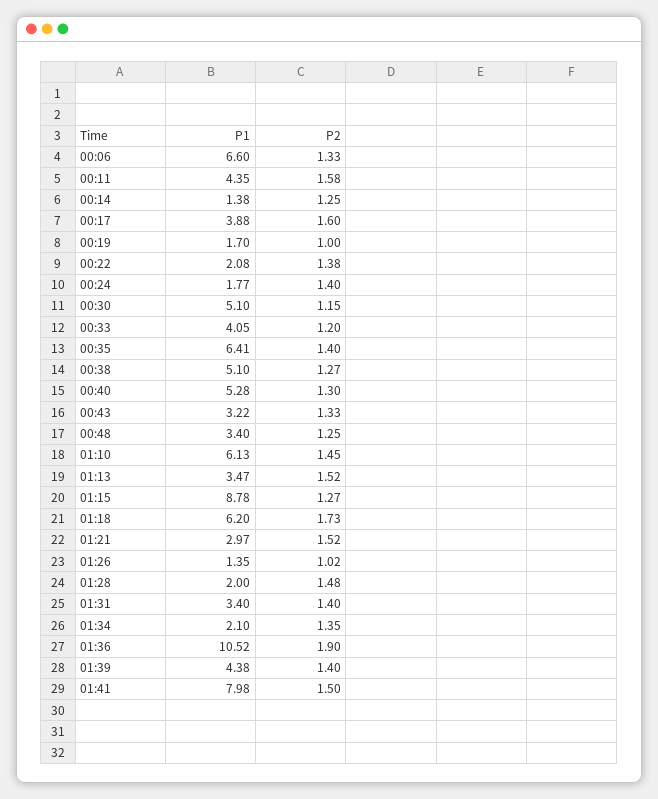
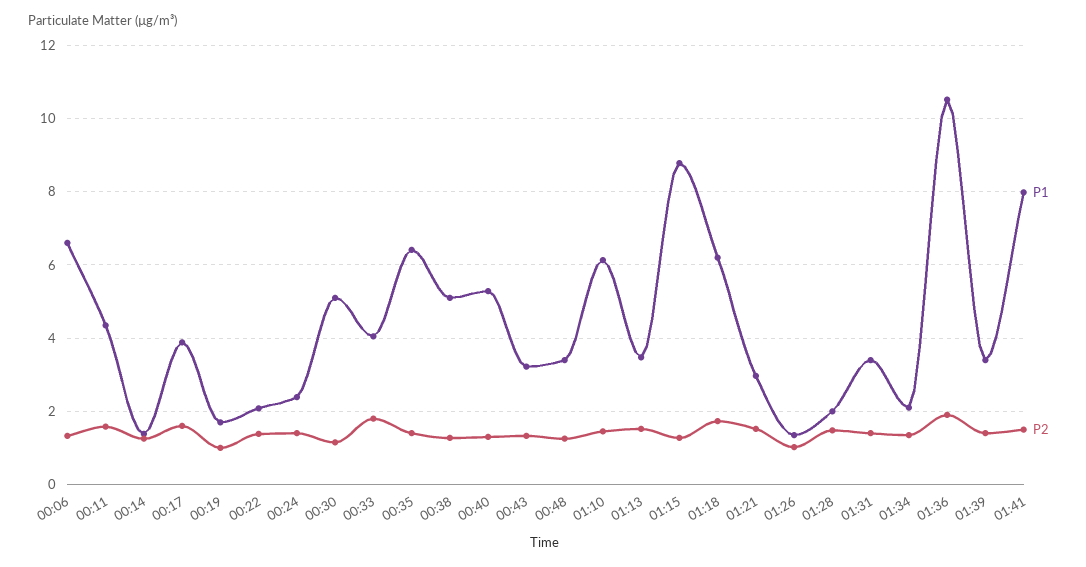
  {
    "P1": {
      "00:06": 6.6,
      "00:11": 4.35,
      "00:14": 1.38,
      "00:17": 3.88,
      "00:19": 1.7,
      "00:22": 2.08,
-     "00:24": 1.77,
+     "00:24": 2.4,
      "00:30": 5.1,
      "00:33": 4.05,
      "00:35": 6.41,
      "00:38": 5.1,
      "00:40": 5.28,
      "00:43": 3.22,
      "00:48": 3.4,
      "01:10": 6.13,
      "01:13": 3.47,
      "01:15": 8.78,
      "01:18": 6.2,
      "01:21": 2.97,
      "01:26": 1.35,
      "01:28": 2,
      "01:31": 3.4,
      "01:34": 2.1,
      "01:36": 10.52,
-     "01:39": 4.38,
+     "01:39": 3.4,
      "01:41": 7.98
    },
    "P2": {
      "00:06": 1.33,
      "00:11": 1.58,
      "00:14": 1.25,
      "00:17": 1.6,
      "00:19": 1,
      "00:22": 1.38,
      "00:24": 1.4,
      "00:30": 1.15,
-     "00:33": 1.2,
+     "00:33": 1.8,
      "00:35": 1.4,
      "00:38": 1.27,
      "00:40": 1.3,
      "00:43": 1.33,
      "00:48": 1.25,
      "01:10": 1.45,
      "01:13": 1.52,
      "01:15": 1.27,
      "01:18": 1.73,
      "01:21": 1.52,
      "01:26": 1.02,
      "01:28": 1.48,
      "01:31": 1.4,
      "01:34": 1.35,
      "01:36": 1.9,
      "01:39": 1.4,
      "01:41": 1.5
    }
  }

